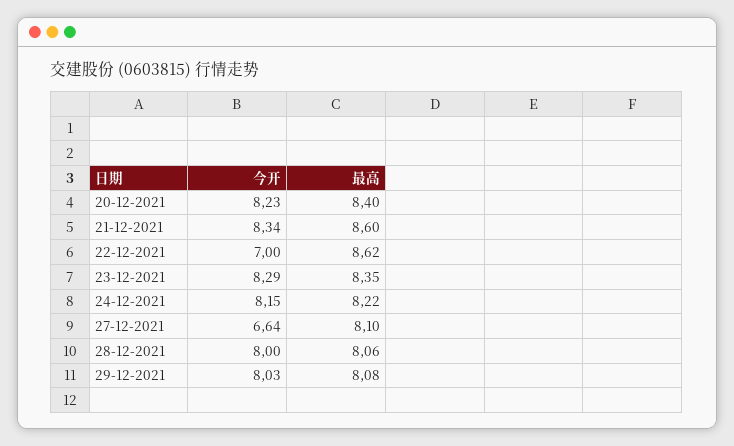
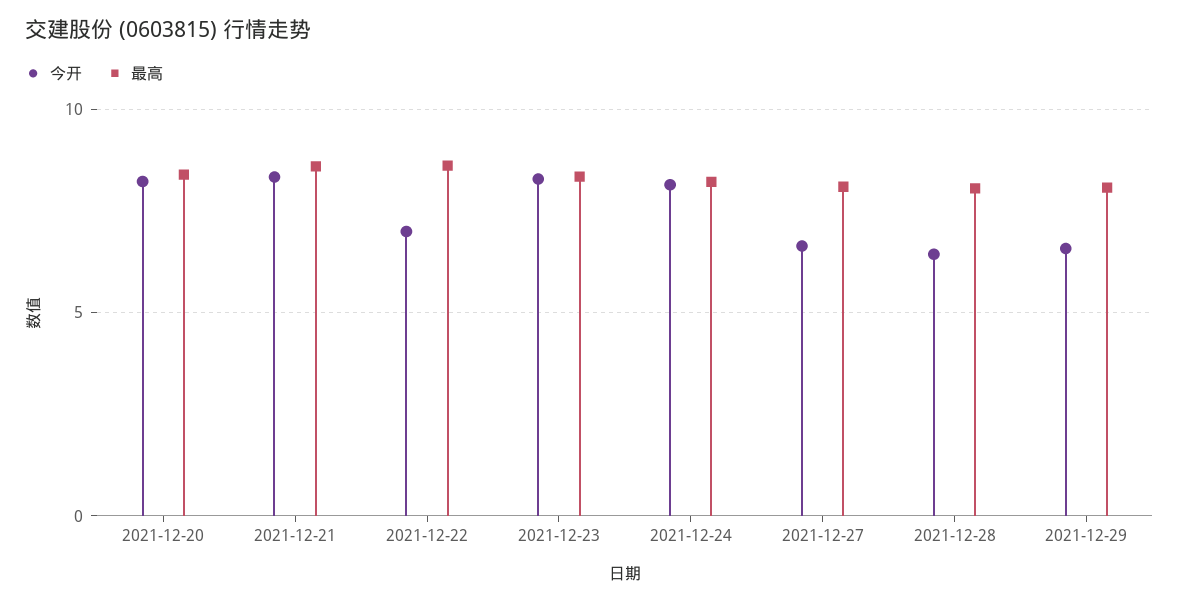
  {
    "今开": {
      "20-12-2021": 8.23,
      "21-12-2021": 8.34,
      "22-12-2021": 7,
      "23-12-2021": 8.29,
      "24-12-2021": 8.15,
      "27-12-2021": 6.64,
-     "28-12-2021": 8,
+     "28-12-2021": 6.5,
-     "29-12-2021": 8.03
+     "29-12-2021": 6.5
    },
    "最高": {
      "20-12-2021": 8.4,
      "21-12-2021": 8.6,
      "22-12-2021": 8.62,
      "23-12-2021": 8.35,
      "24-12-2021": 8.22,
      "27-12-2021": 8.1,
      "28-12-2021": 8.06,
      "29-12-2021": 8.08
    }
  }

